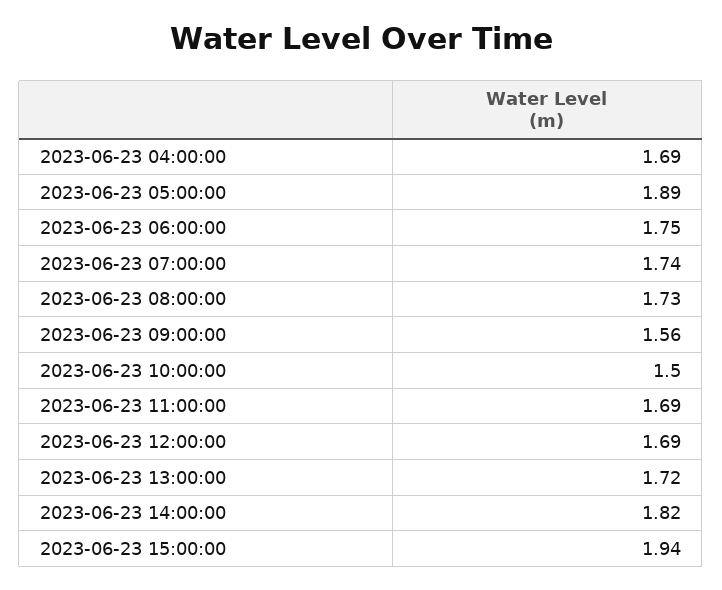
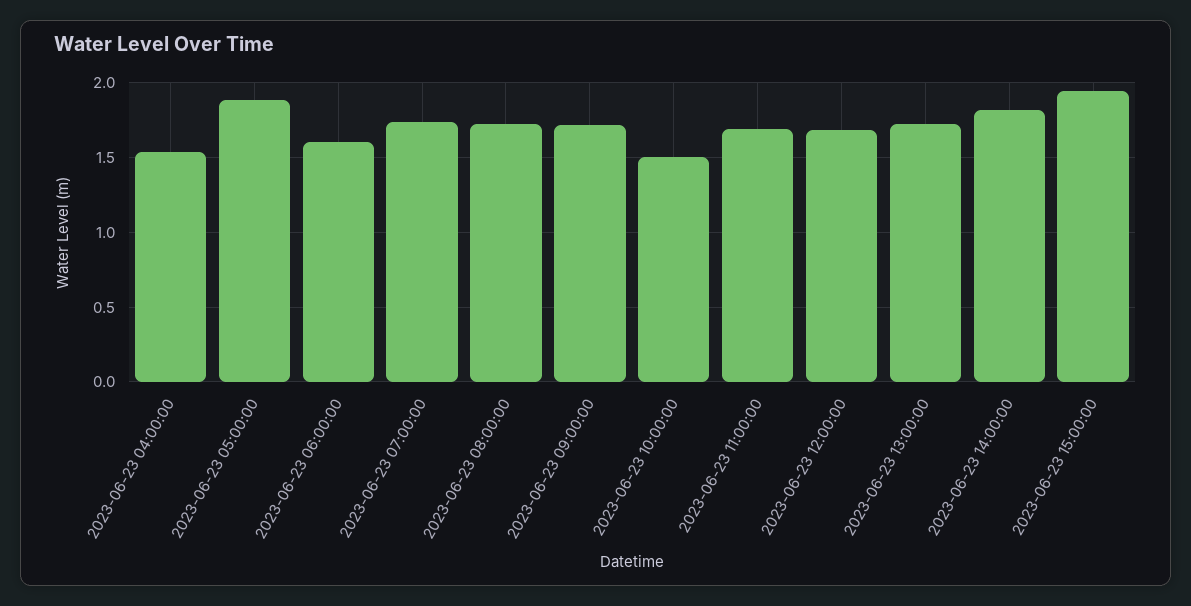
  {
-   "2023-06-23 04:00:00": 1.69,
+   "2023-06-23 04:00:00": 1.55,
    "2023-06-23 05:00:00": 1.89,
-   "2023-06-23 06:00:00": 1.75,
+   "2023-06-23 06:00:00": 1.6,
    "2023-06-23 07:00:00": 1.74,
    "2023-06-23 08:00:00": 1.73,
-   "2023-06-23 09:00:00": 1.56,
+   "2023-06-23 09:00:00": 1.7,
    "2023-06-23 10:00:00": 1.5,
    "2023-06-23 11:00:00": 1.69,
    "2023-06-23 12:00:00": 1.69,
    "2023-06-23 13:00:00": 1.72,
    "2023-06-23 14:00:00": 1.82,
    "2023-06-23 15:00:00": 1.94
  }

